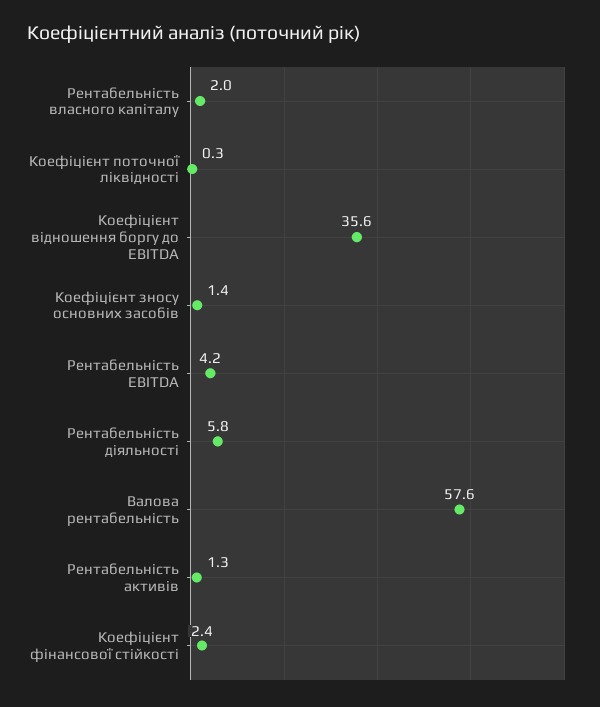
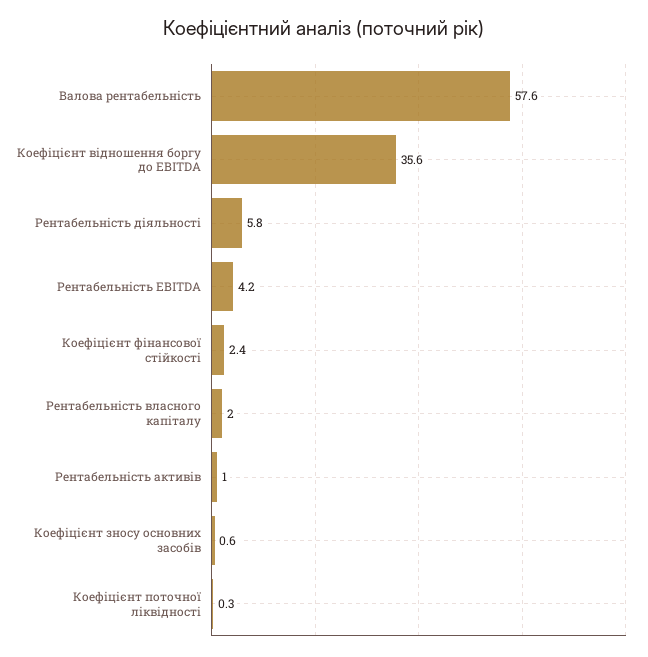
  {
    "Рентабельність власного капіталу": 2,
    "Коефіцієнт поточної ліквідності": 0.3,
    "Коефіцієнт відношення боргу до EBITDA": 35.6,
-   "Коефіцієнт зносу основних засобів": 1.4,
+   "Коефіцієнт зносу основних засобів": 0.6,
    "Рентабельність EBITDA": 4.2,
    "Рентабельність діяльності": 5.8,
    "Валова рентабельність": 57.6,
-   "Рентабельність активів": 1.3,
+   "Рентабельність активів": 1,
    "Коефіцієнт фінансової стійкості": 2.4
  }

